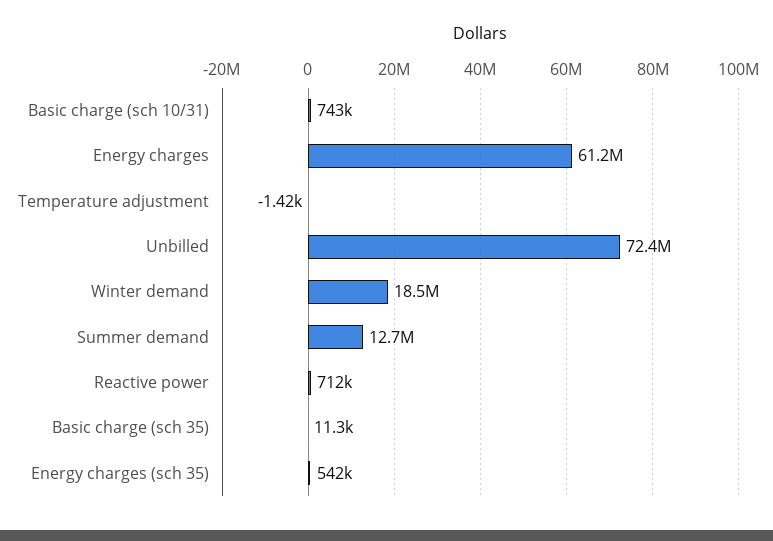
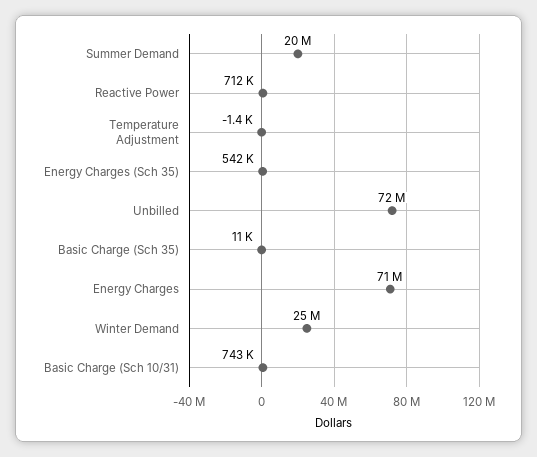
  {
    "Basic charge (sch 10/31)": 743000,
-   "Energy charges": 61200000,
+   "Energy charges": 71000000,
    "Temperature adjustment": -1420,
    "Unbilled": 72400000,
-   "Winter demand": 18500000,
+   "Winter demand": 25000000,
-   "Summer demand": 12700000,
+   "Summer demand": 20000000,
    "Reactive power": 712000,
    "Basic charge (sch 35)": 11300,
    "Energy charges (sch 35)": 542000
  }

